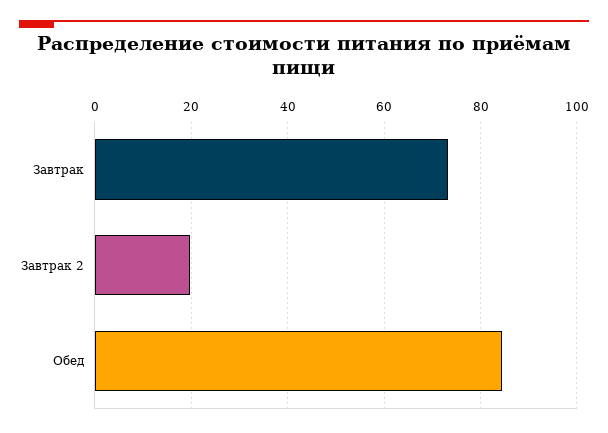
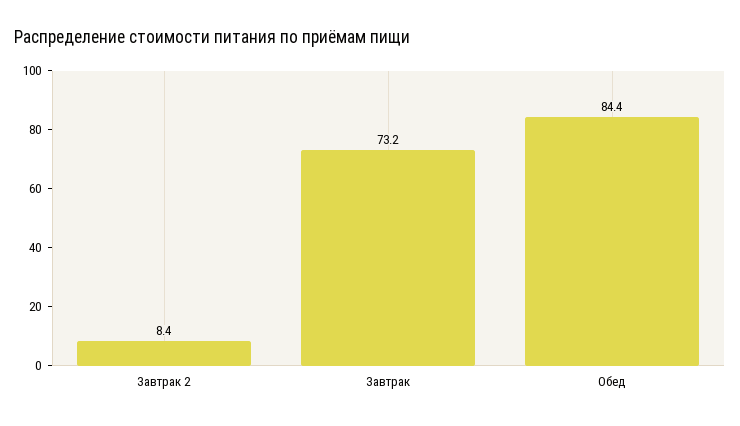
  {
    "Завтрак": 73.2,
-   "Завтрак 2": 20,
+   "Завтрак 2": 8.4,
    "Обед": 84.4
  }

